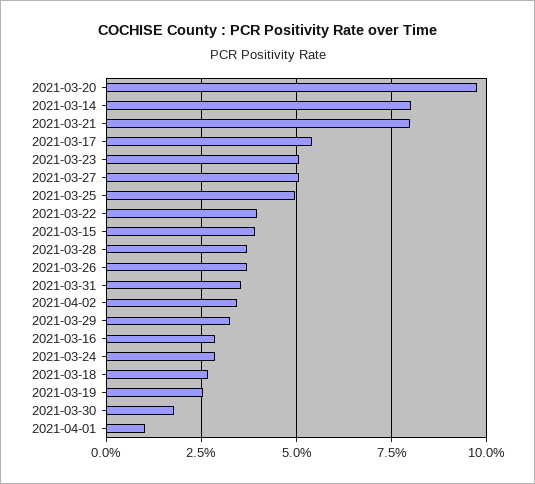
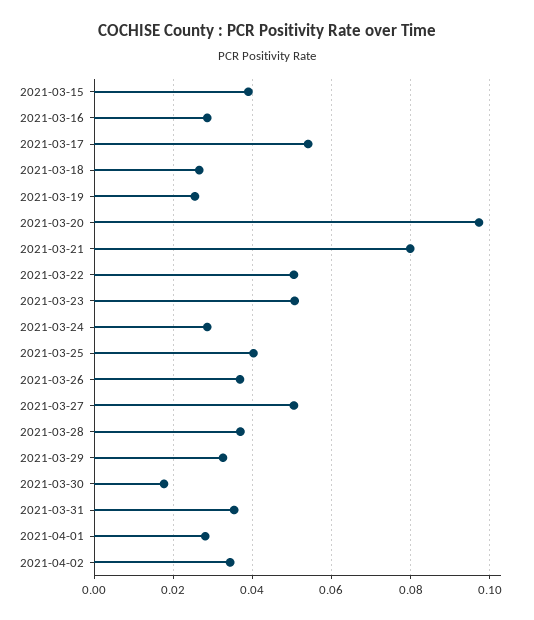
  {
    "2021-03-20": 0.098,
-   "2021-03-14": 0.08,
    "2021-03-21": 0.08,
    "2021-03-17": 0.054,
    "2021-03-23": 0.05,
    "2021-03-27": 0.05,
-   "2021-03-25": 0.05,
+   "2021-03-25": 0.04,
-   "2021-03-22": 0.04,
+   "2021-03-22": 0.05,
    "2021-03-15": 0.04,
    "2021-03-28": 0.038,
    "2021-03-26": 0.036,
    "2021-03-31": 0.036,
    "2021-04-02": 0.034,
    "2021-03-29": 0.032,
    "2021-03-16": 0.028,
    "2021-03-24": 0.028,
    "2021-03-18": 0.026,
    "2021-03-19": 0.026,
    "2021-03-30": 0.018,
-   "2021-04-01": 0.01
+   "2021-04-01": 0.028
  }

